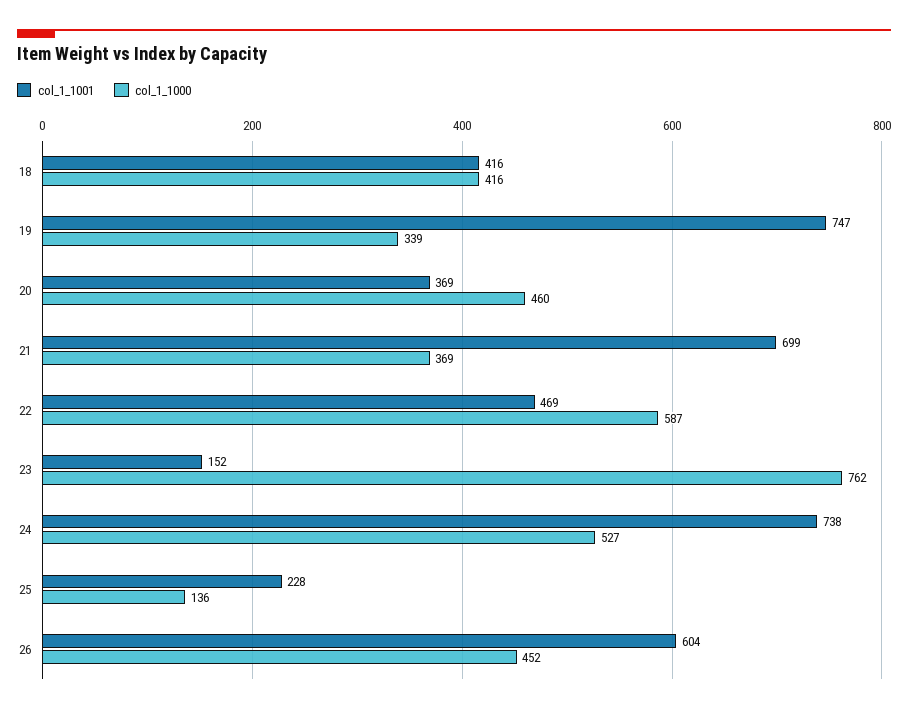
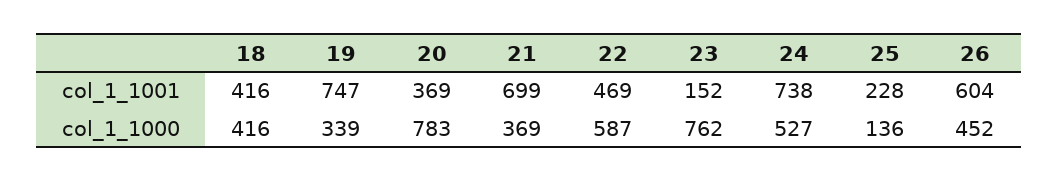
  {
    "col_1_1001": {
      "18": 416,
      "19": 747,
      "20": 369,
      "21": 699,
      "22": 469,
      "23": 152,
      "24": 738,
      "25": 228,
      "26": 604
    },
    "col_1_1000": {
      "18": 416,
      "19": 339,
-     "20": 460,
+     "20": 783,
      "21": 369,
      "22": 587,
      "23": 762,
      "24": 527,
      "25": 136,
      "26": 452
    }
  }

